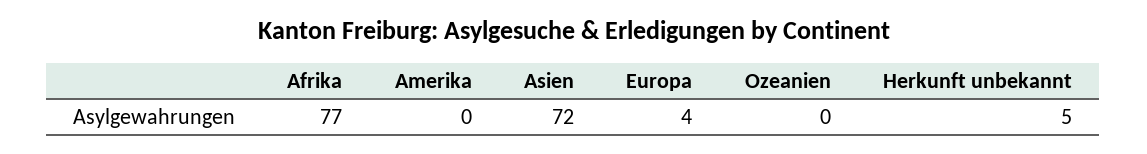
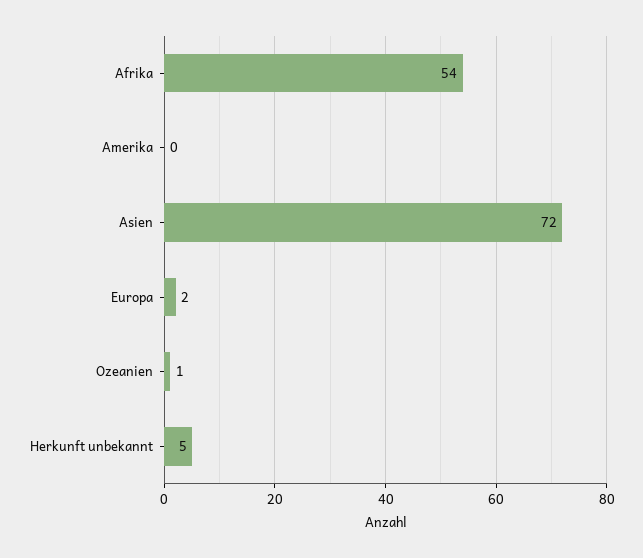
  {
-   "Afrika": 77,
+   "Afrika": 54,
    "Amerika": 0,
    "Asien": 72,
-   "Europa": 4,
+   "Europa": 2,
-   "Ozeanien": 0,
+   "Ozeanien": 1,
    "Herkunft unbekannt": 5
  }

